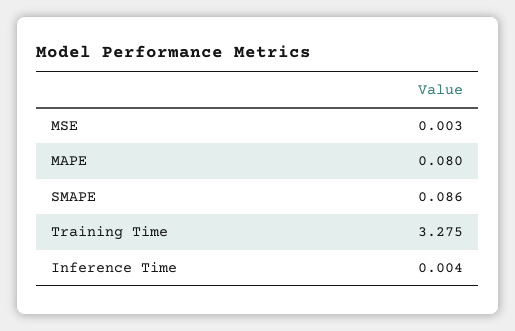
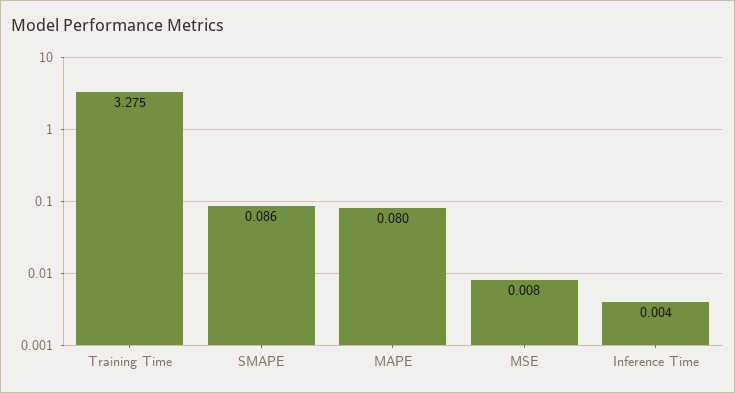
  {
-   "MSE": 0.003,
+   "MSE": 0.008,
    "MAPE": 0.08,
    "SMAPE": 0.086,
    "Training Time": 3.275,
    "Inference Time": 0.004
  }

